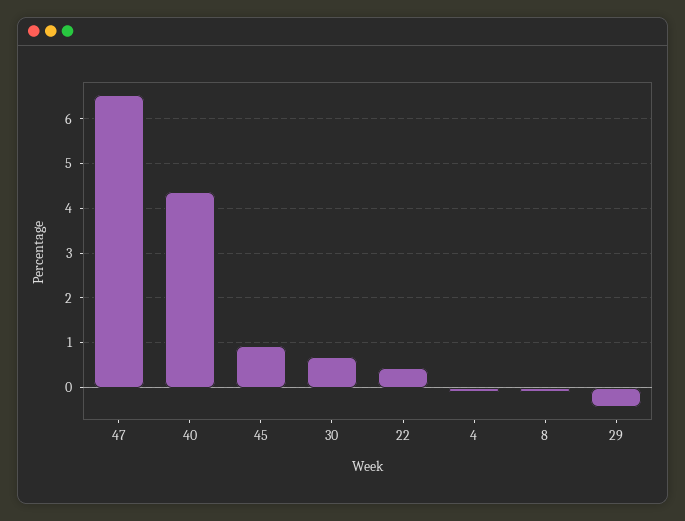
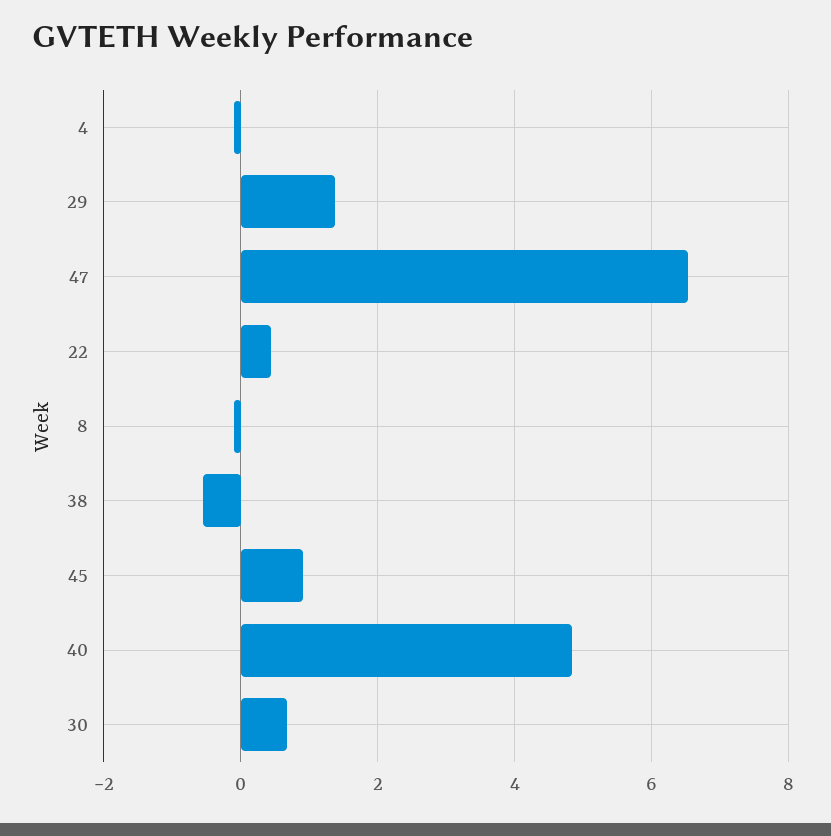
  {
    "47": 6.6,
-   "40": 4.4,
+   "40": 4.8,
    "45": 1,
    "30": 0.6,
    "22": 0.4,
    "4": 0,
    "8": 0,
-   "29": -0.4
+   "29": 1.4,
+   "38": -0.6
  }

